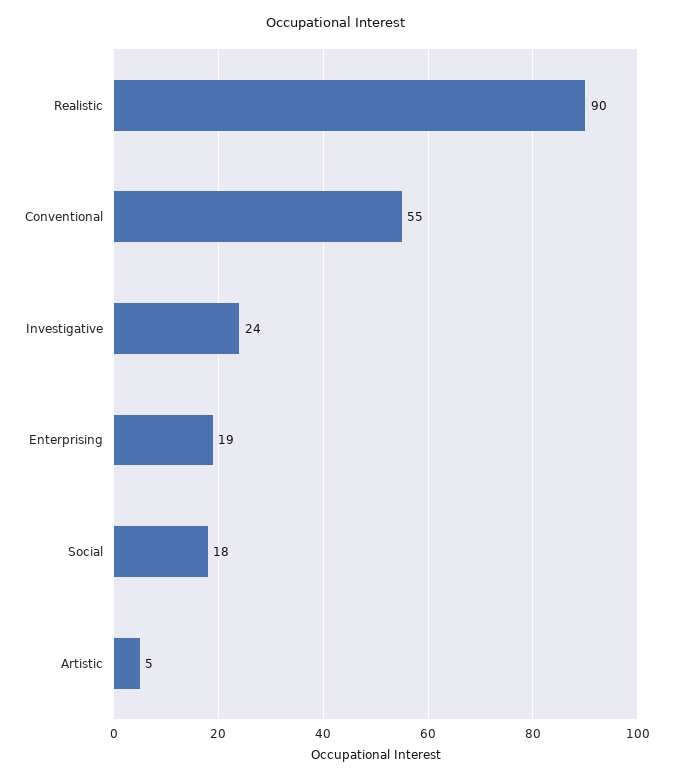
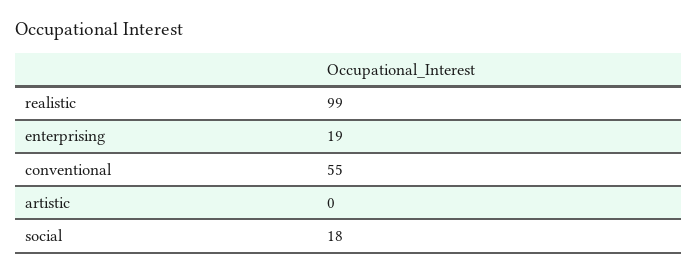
  {
-   "Realistic": 90,
+   "Realistic": 99,
    "Conventional": 55,
-   "Investigative": 24,
    "Enterprising": 19,
    "Social": 18,
-   "Artistic": 5
+   "Artistic": 0
  }

